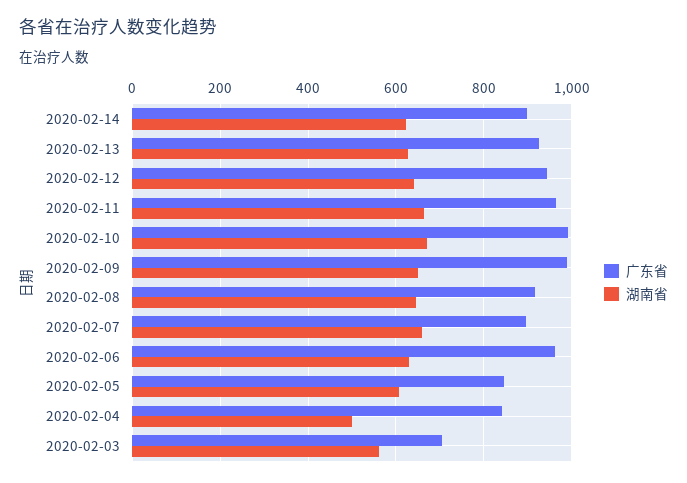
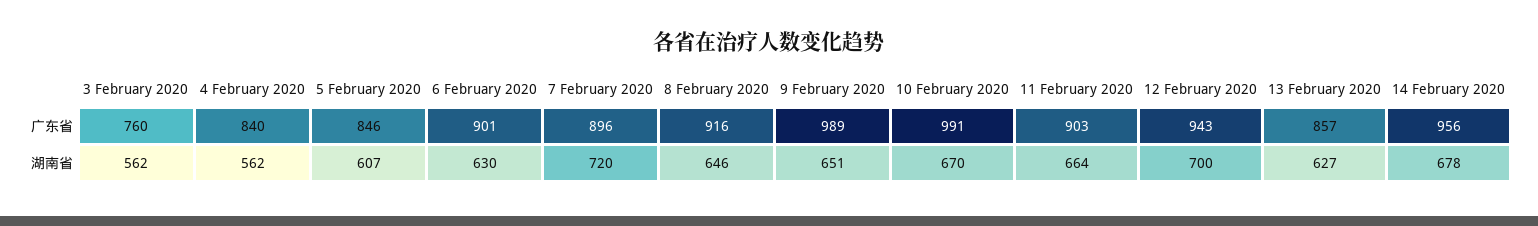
  {
    "广东省": {
-     "2020-02-14": 900,
+     "2020-02-14": 956,
-     "2020-02-13": 920,
+     "2020-02-13": 857,
      "2020-02-12": 943,
-     "2020-02-11": 960,
+     "2020-02-11": 903,
      "2020-02-10": 991,
      "2020-02-09": 989,
      "2020-02-08": 916,
      "2020-02-07": 896,
-     "2020-02-06": 960,
+     "2020-02-06": 901,
      "2020-02-05": 846,
      "2020-02-04": 840,
-     "2020-02-03": 700
+     "2020-02-03": 760
    },
    "湖南省": {
-     "2020-02-14": 620,
+     "2020-02-14": 678,
      "2020-02-13": 627,
-     "2020-02-12": 640,
+     "2020-02-12": 700,
      "2020-02-11": 664,
      "2020-02-10": 670,
      "2020-02-09": 651,
      "2020-02-08": 646,
-     "2020-02-07": 660,
+     "2020-02-07": 720,
      "2020-02-06": 630,
      "2020-02-05": 607,
-     "2020-02-04": 500,
+     "2020-02-04": 562,
      "2020-02-03": 562
    }
  }

